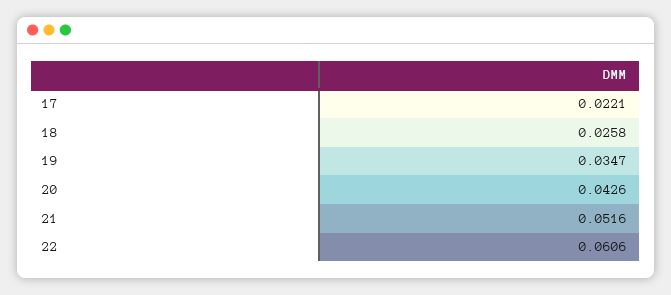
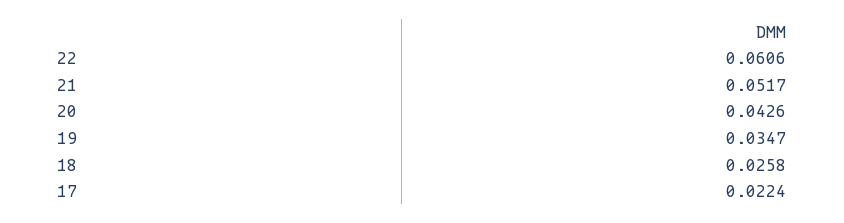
  {
-   "17": 0.0221,
+   "17": 0.0224,
    "18": 0.0258,
    "19": 0.0347,
    "20": 0.0426,
-   "21": 0.0516,
+   "21": 0.0517,
    "22": 0.0606
  }

